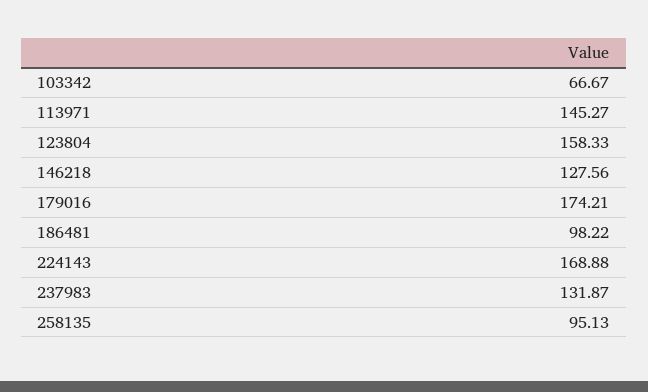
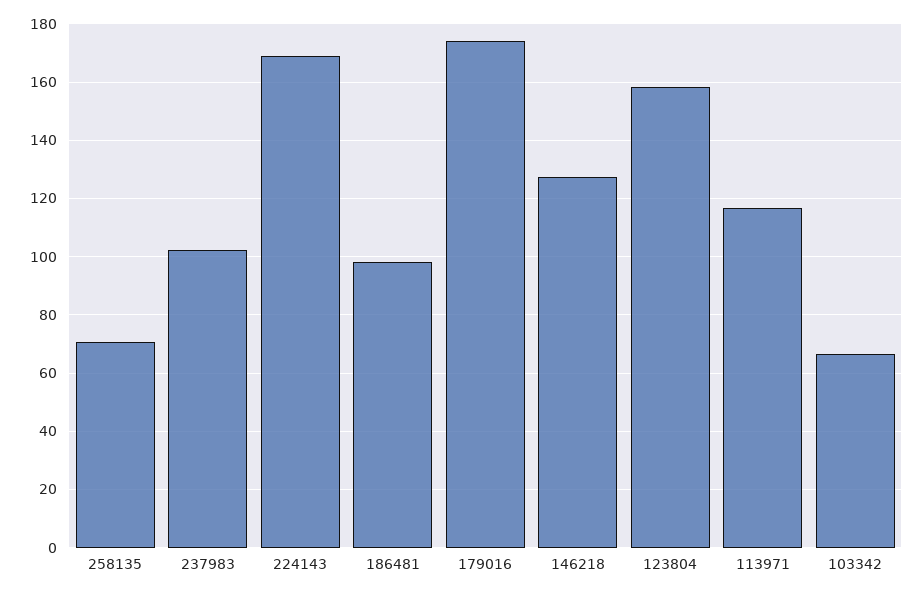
  {
    "103342": 66.67,
-   "113971": 145.27,
+   "113971": 117.5,
    "123804": 158.33,
    "146218": 127.56,
    "179016": 174.21,
    "186481": 98.22,
    "224143": 168.88,
-   "237983": 131.87,
+   "237983": 102.5,
-   "258135": 95.13
+   "258135": 70
  }

